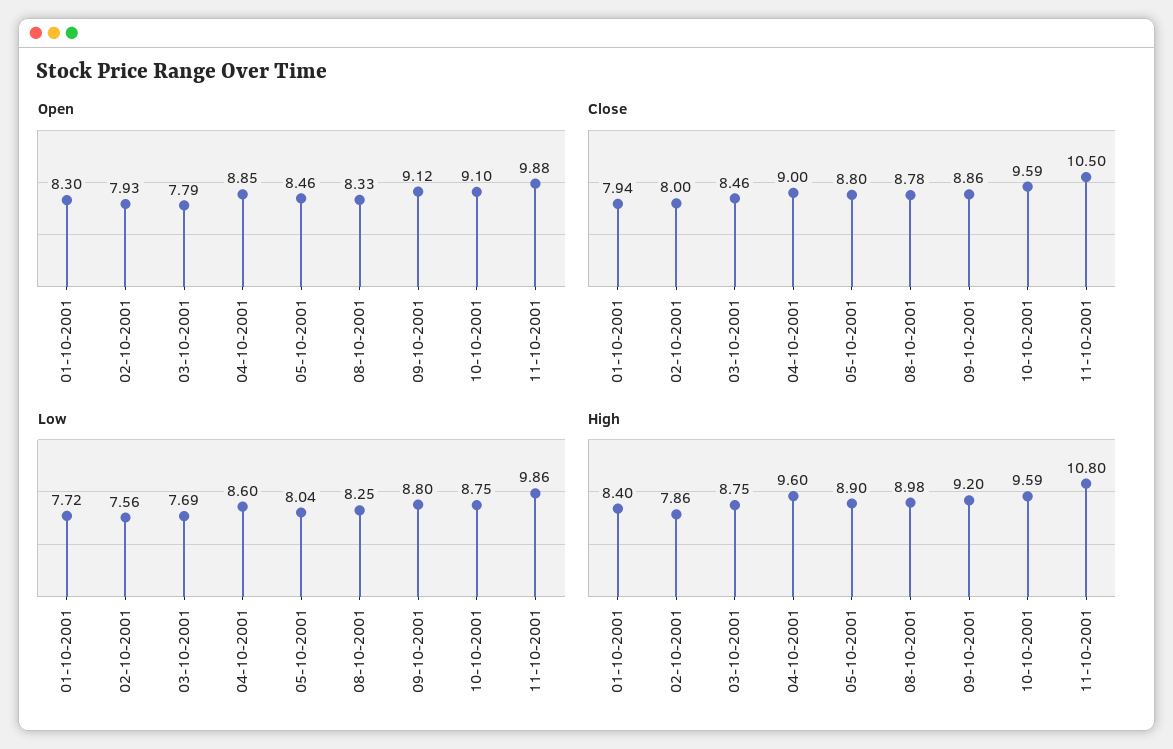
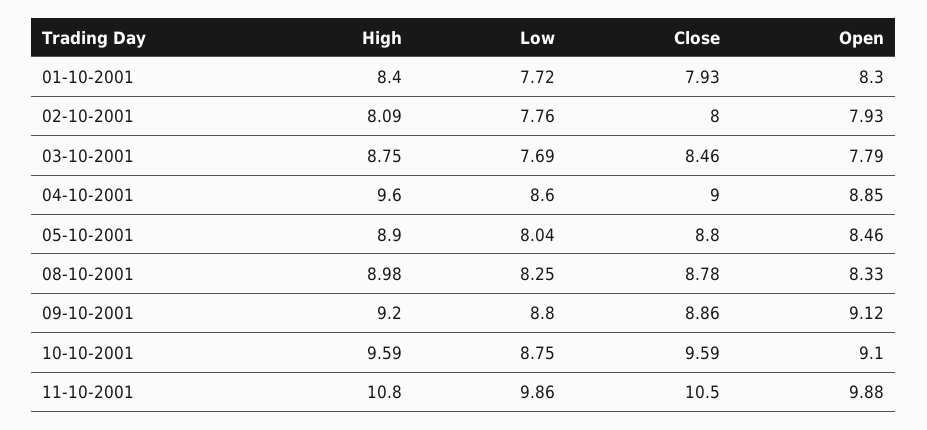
  {
    "Open": {
      "01-10-2001": 8.3,
      "02-10-2001": 7.93,
      "03-10-2001": 7.79,
      "04-10-2001": 8.85,
      "05-10-2001": 8.46,
      "08-10-2001": 8.33,
      "09-10-2001": 9.12,
      "10-10-2001": 9.1,
      "11-10-2001": 9.88
    },
    "Close": {
-     "01-10-2001": 7.94,
+     "01-10-2001": 7.93,
      "02-10-2001": 8,
      "03-10-2001": 8.46,
      "04-10-2001": 9,
      "05-10-2001": 8.8,
      "08-10-2001": 8.78,
      "09-10-2001": 8.86,
      "10-10-2001": 9.59,
      "11-10-2001": 10.5
    },
    "Low": {
      "01-10-2001": 7.72,
-     "02-10-2001": 7.56,
+     "02-10-2001": 7.76,
      "03-10-2001": 7.69,
      "04-10-2001": 8.6,
      "05-10-2001": 8.04,
      "08-10-2001": 8.25,
      "09-10-2001": 8.8,
      "10-10-2001": 8.75,
      "11-10-2001": 9.86
    },
    "High": {
      "01-10-2001": 8.4,
-     "02-10-2001": 7.86,
+     "02-10-2001": 8.09,
      "03-10-2001": 8.75,
      "04-10-2001": 9.6,
      "05-10-2001": 8.9,
      "08-10-2001": 8.98,
      "09-10-2001": 9.2,
      "10-10-2001": 9.59,
      "11-10-2001": 10.8
    }
  }

